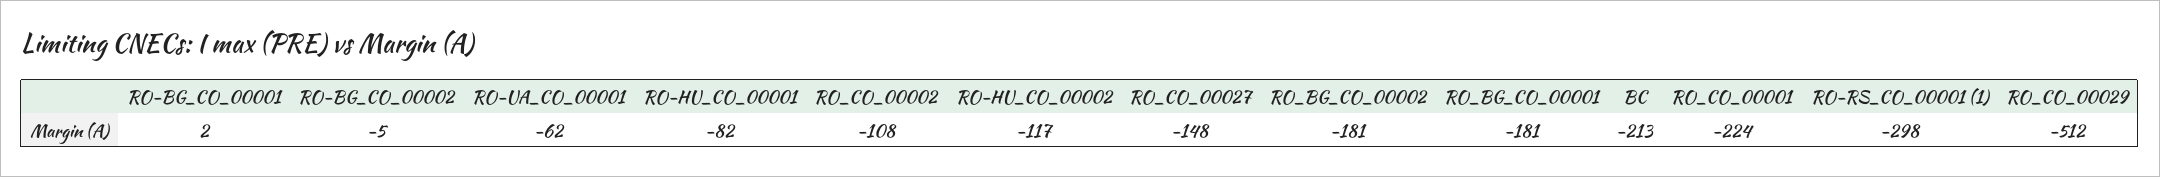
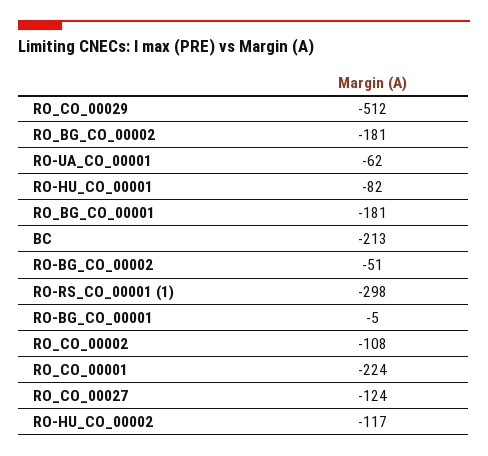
  {
-   "RO-BG_CO_00001": 2,
+   "RO-BG_CO_00001": -5,
-   "RO-BG_CO_00002": -5,
+   "RO-BG_CO_00002": -51,
    "RO-UA_CO_00001": -62,
    "RO-HU_CO_00001": -82,
    "RO_CO_00002": -108,
    "RO-HU_CO_00002": -117,
-   "RO_CO_00027": -148,
+   "RO_CO_00027": -124,
    "RO_BG_CO_00002": -181,
    "RO_BG_CO_00001": -181,
    "BC": -213,
    "RO_CO_00001": -224,
    "RO-RS_CO_00001 (1)": -298,
    "RO_CO_00029": -512
  }

